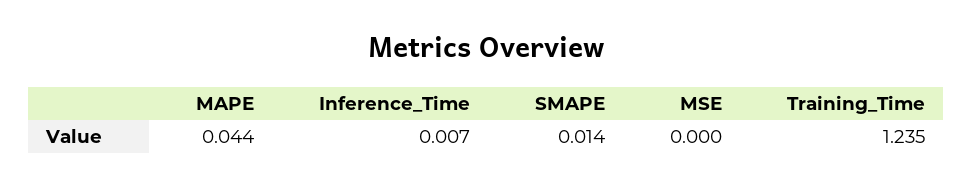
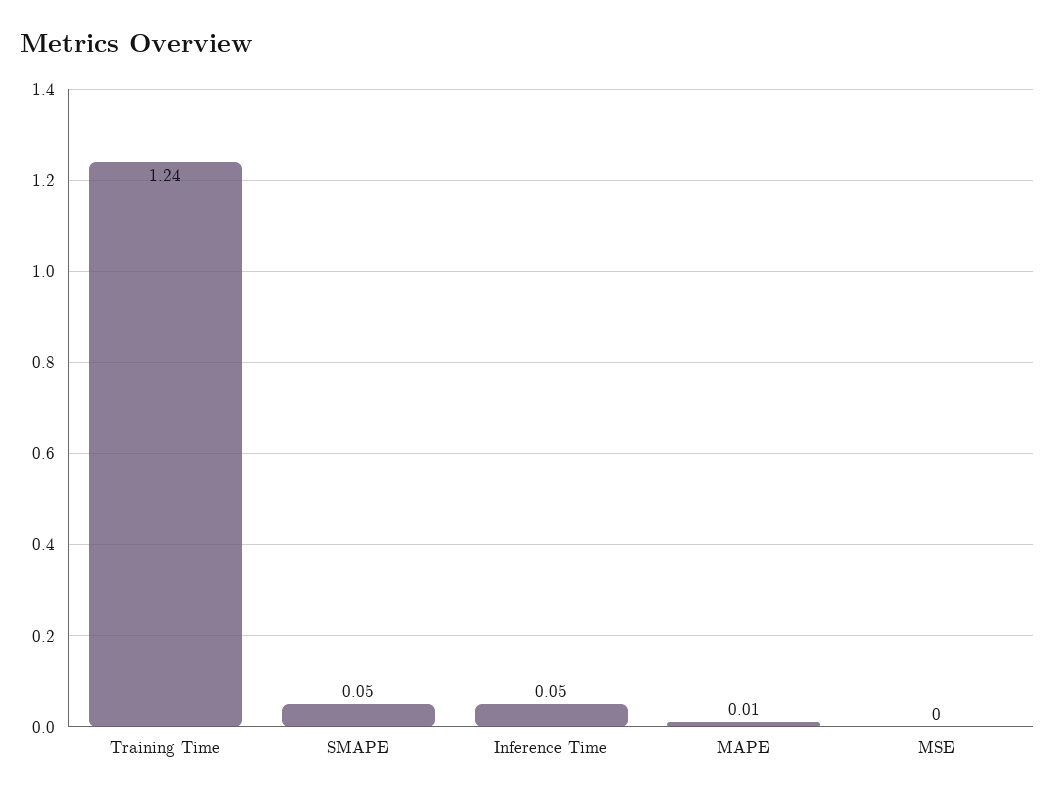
  {
-   "MAPE": 0.044,
+   "MAPE": 0.01,
-   "Inference_Time": 0.007,
+   "Inference_Time": 0.05,
-   "SMAPE": 0.014,
+   "SMAPE": 0.05,
    "MSE": 0,
    "Training_Time": 1.235
  }

